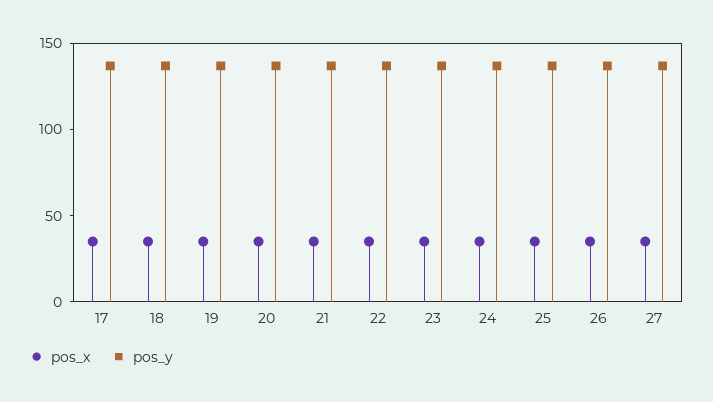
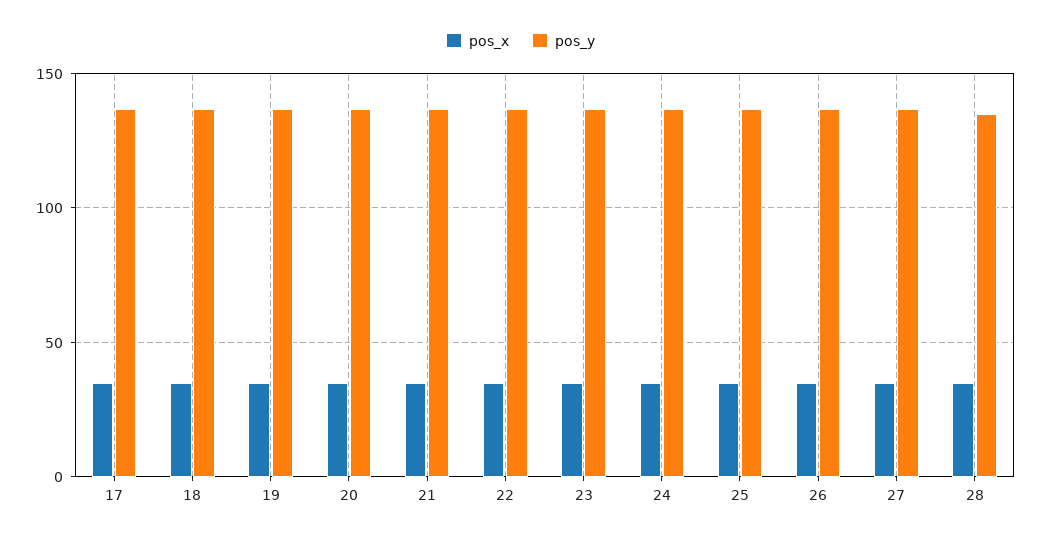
  {
    "pos_x": {
      "17": 35,
      "18": 35,
      "19": 35,
      "20": 35,
      "21": 35,
      "22": 35,
      "23": 35,
      "24": 35,
      "25": 35,
      "26": 35,
-     "27": 35
+     "27": 35,
+     "28": 35
    },
    "pos_y": {
      "17": 135,
      "18": 135,
      "19": 135,
      "20": 135,
      "21": 135,
      "22": 135,
      "23": 135,
      "24": 135,
      "25": 135,
      "26": 135,
-     "27": 135
+     "27": 135,
+     "28": 135
    }
  }

